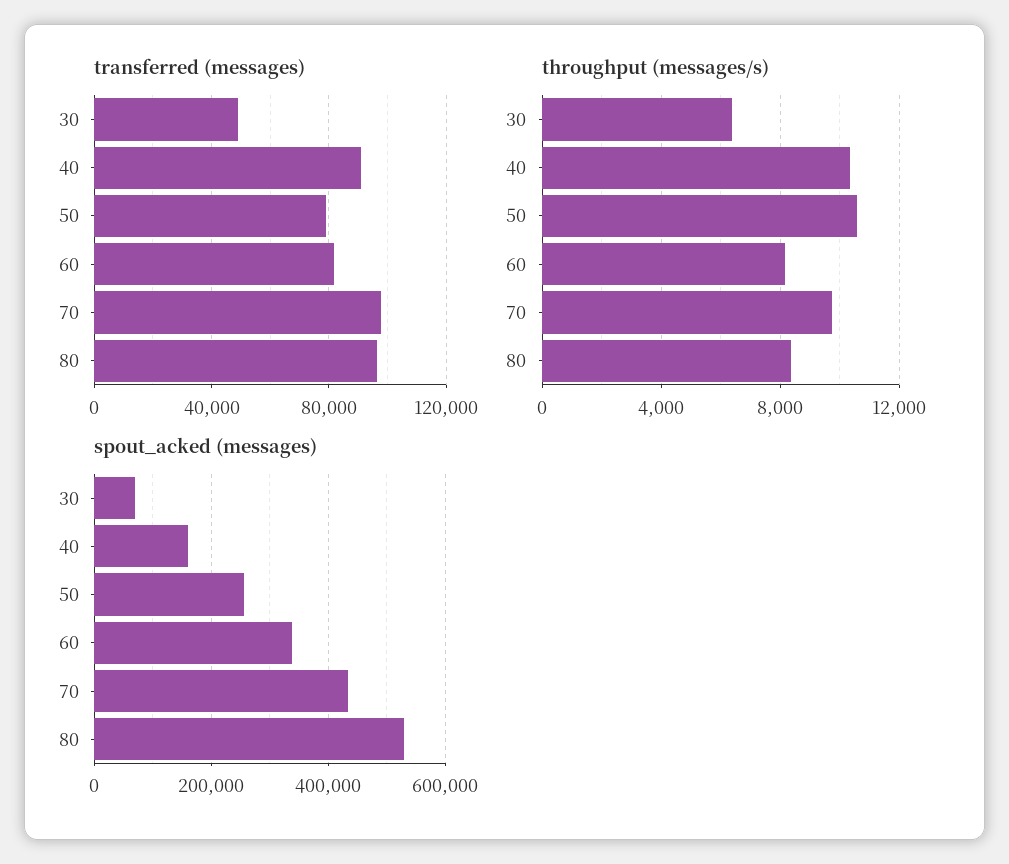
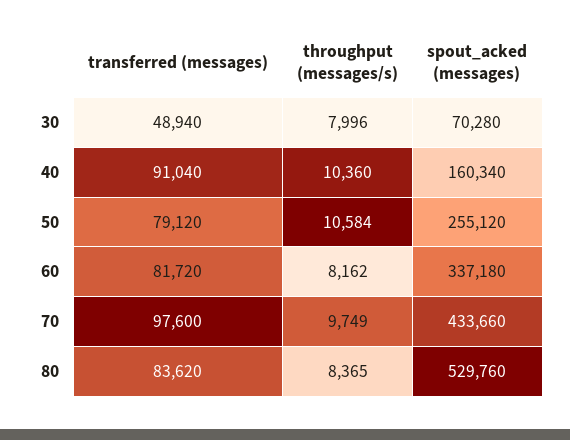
  {
    "transferred (messages)": {
      "30": 48940,
      "40": 91040,
      "50": 79120,
      "60": 81720,
      "70": 97600,
-     "80": 95000
+     "80": 83620
    },
    "throughput (messages/s)": {
-     "30": 6500,
+     "30": 7996,
      "40": 10360,
      "50": 10584,
      "60": 8162,
      "70": 9749,
      "80": 8365
    },
    "spout_acked (messages)": {
      "30": 70280,
      "40": 160340,
      "50": 255120,
      "60": 337180,
      "70": 433660,
      "80": 529760
    }
  }

